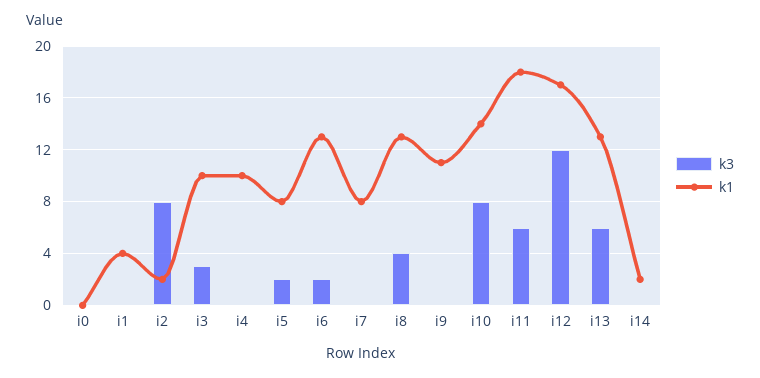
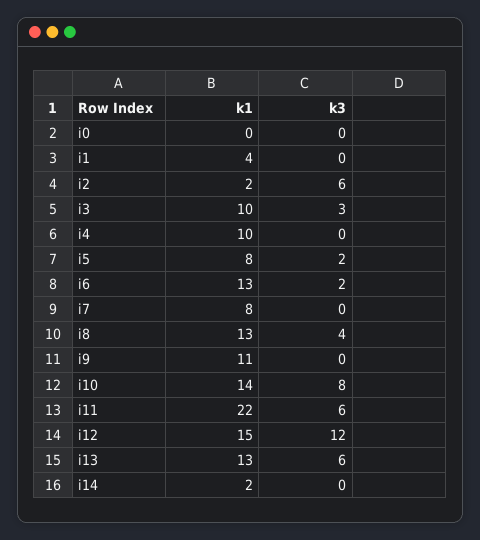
  {
    "k3": {
      "i0": 0,
      "i1": 0,
-     "i2": 8,
+     "i2": 6,
      "i3": 3,
      "i4": 0,
      "i5": 2,
      "i6": 2,
      "i7": 0,
      "i8": 4,
      "i9": 0,
      "i10": 8,
      "i11": 6,
      "i12": 12,
      "i13": 6,
      "i14": 0
    },
    "k1": {
      "i0": 0,
      "i1": 4,
      "i2": 2,
      "i3": 10,
      "i4": 10,
      "i5": 8,
      "i6": 13,
      "i7": 8,
      "i8": 13,
      "i9": 11,
      "i10": 14,
-     "i11": 18,
+     "i11": 22,
-     "i12": 17,
+     "i12": 15,
      "i13": 13,
      "i14": 2
    }
  }

